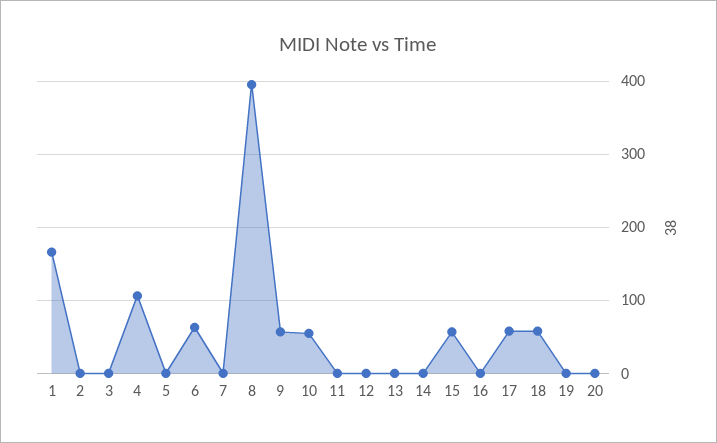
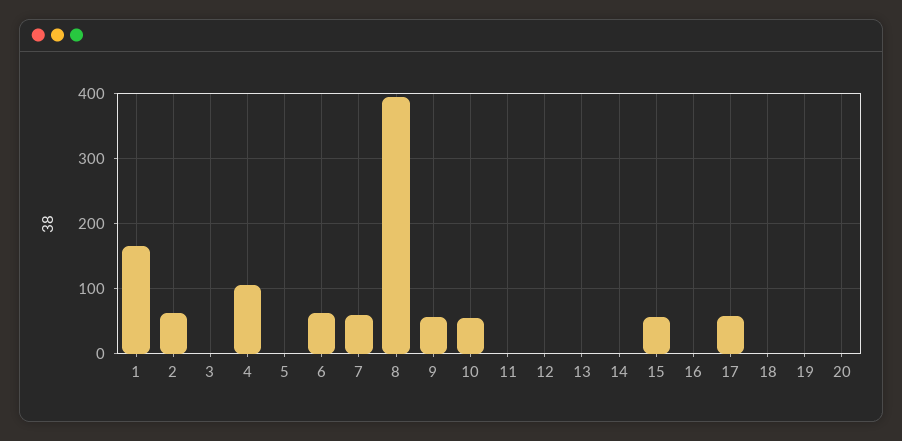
  {
    "1": 170,
-   "2": 0,
+   "2": 60,
    "3": 0,
    "4": 110,
    "5": 0,
    "6": 60,
-   "7": 0,
+   "7": 60,
    "8": 400,
    "9": 60,
    "10": 60,
    "11": 0,
    "12": 0,
    "13": 0,
    "14": 0,
    "15": 60,
    "16": 0,
    "17": 60,
-   "18": 60,
+   "18": 0,
    "19": 0,
    "20": 0
  }

